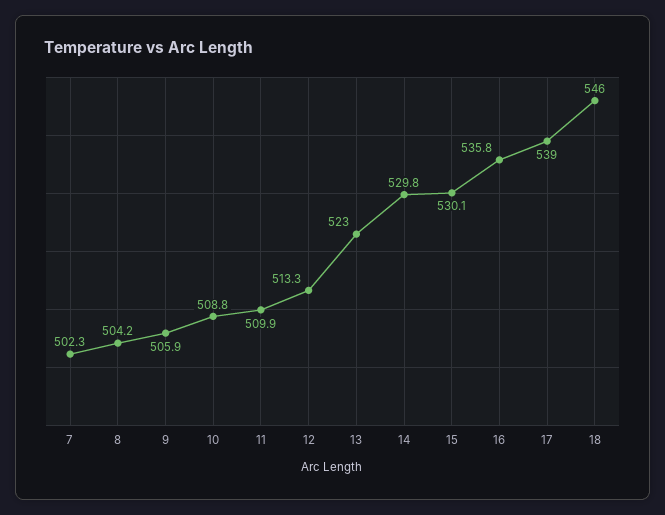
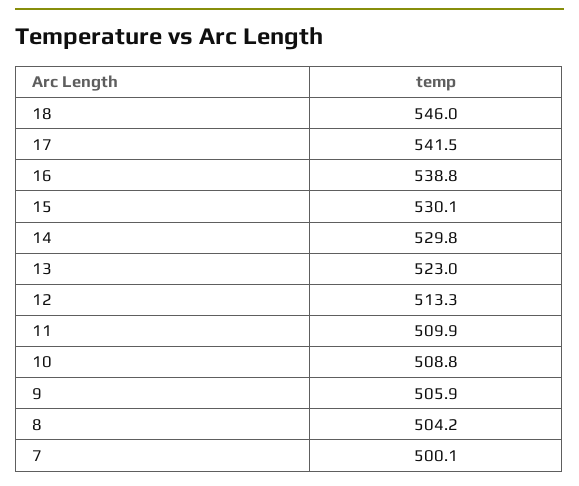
  {
-   "7": 502.3,
+   "7": 500.1,
    "8": 504.2,
    "9": 505.9,
    "10": 508.8,
    "11": 509.9,
    "12": 513.3,
    "13": 523,
    "14": 529.8,
    "15": 530.1,
-   "16": 535.8,
+   "16": 538.8,
-   "17": 539,
+   "17": 541.5,
    "18": 546
  }

